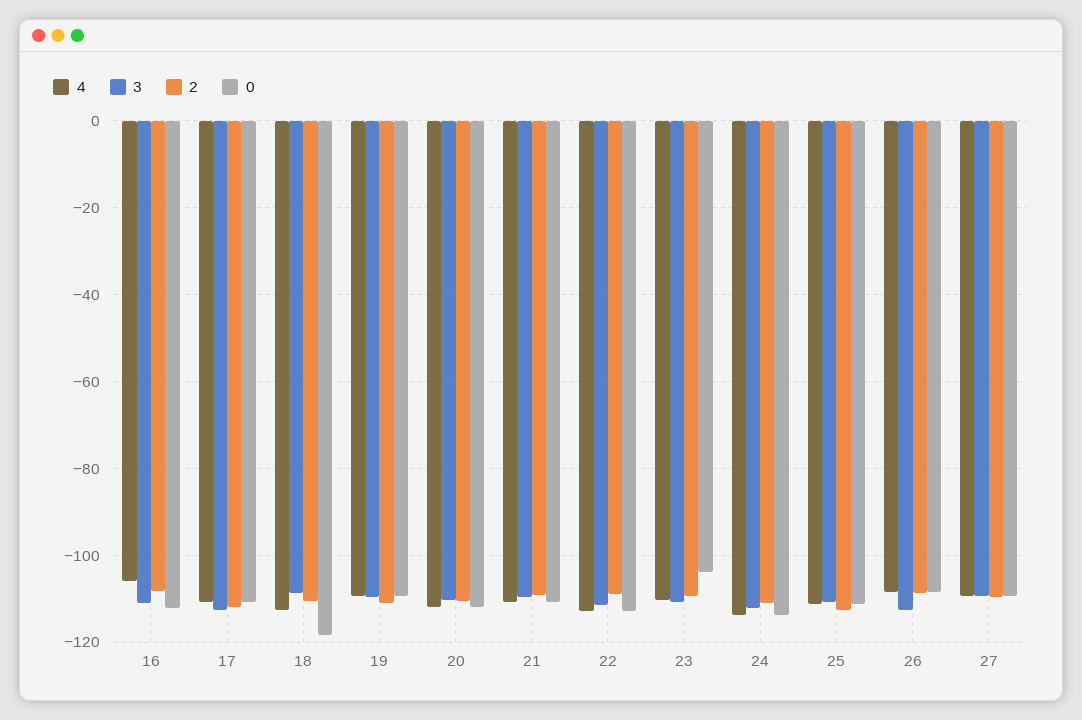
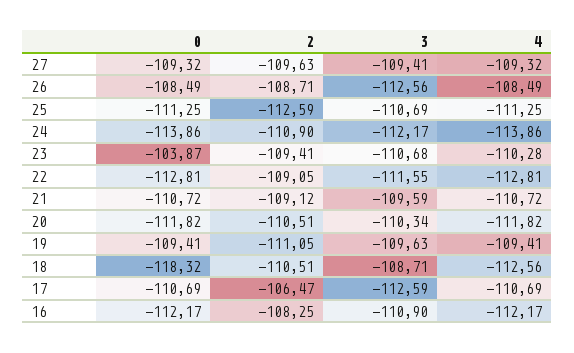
  {
    "4": {
-     "16": -106,
+     "16": -112.17,
      "17": -110.69,
      "18": -112.56,
      "19": -109.41,
      "20": -111.82,
      "21": -110.72,
      "22": -112.81,
      "23": -110.28,
      "24": -113.86,
      "25": -111.25,
      "26": -108.49,
      "27": -109.32
    },
    "3": {
      "16": -110.9,
      "17": -112.59,
      "18": -108.71,
      "19": -109.63,
      "20": -110.34,
      "21": -109.59,
      "22": -111.55,
      "23": -110.68,
      "24": -112.17,
      "25": -110.69,
      "26": -112.56,
      "27": -109.41
    },
    "2": {
      "16": -108.25,
-     "17": -112,
+     "17": -106.47,
      "18": -110.51,
      "19": -111.05,
      "20": -110.51,
      "21": -109.12,
      "22": -109.05,
      "23": -109.41,
      "24": -110.9,
      "25": -112.59,
      "26": -108.71,
      "27": -109.63
    },
    "0": {
      "16": -112.17,
      "17": -110.69,
      "18": -118.32,
      "19": -109.41,
      "20": -111.82,
      "21": -110.72,
      "22": -112.81,
      "23": -103.87,
      "24": -113.86,
      "25": -111.25,
      "26": -108.49,
      "27": -109.32
    }
  }

